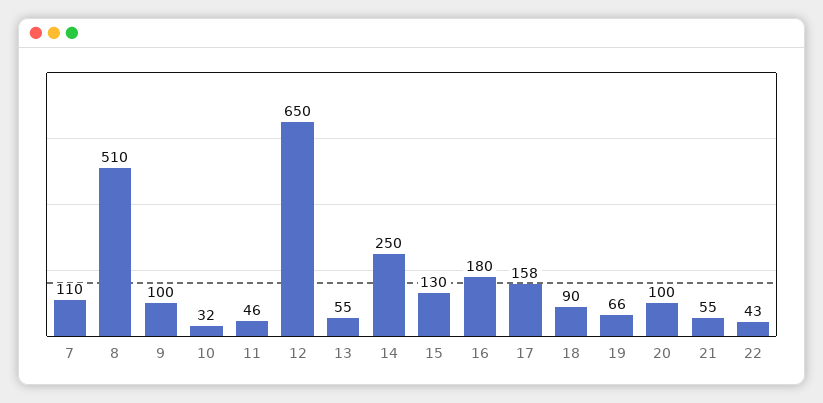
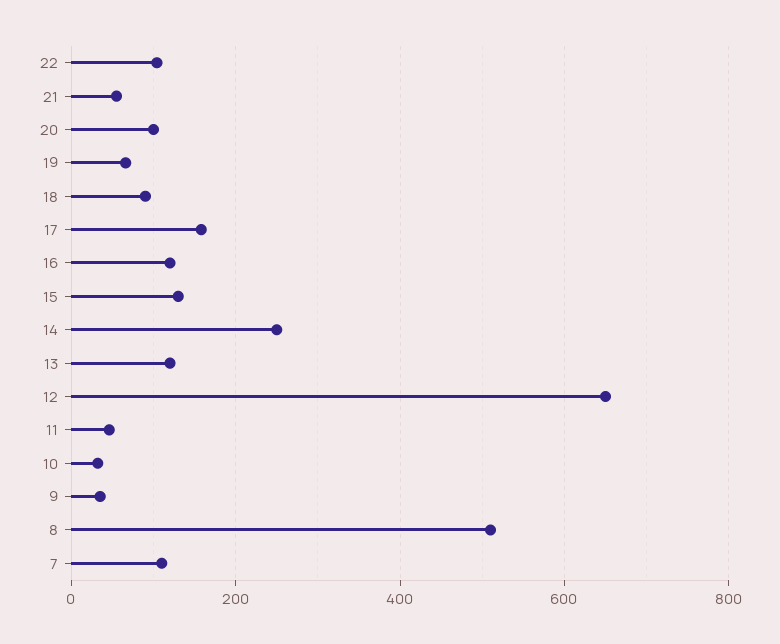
  {
    "7": 110,
    "8": 510,
-   "9": 100,
+   "9": 40,
    "10": 32,
    "11": 46,
    "12": 650,
-   "13": 55,
+   "13": 120,
    "14": 250,
    "15": 130,
-   "16": 180,
+   "16": 120,
    "17": 158,
    "18": 90,
    "19": 66,
    "20": 100,
    "21": 55,
-   "22": 43
+   "22": 100
  }

